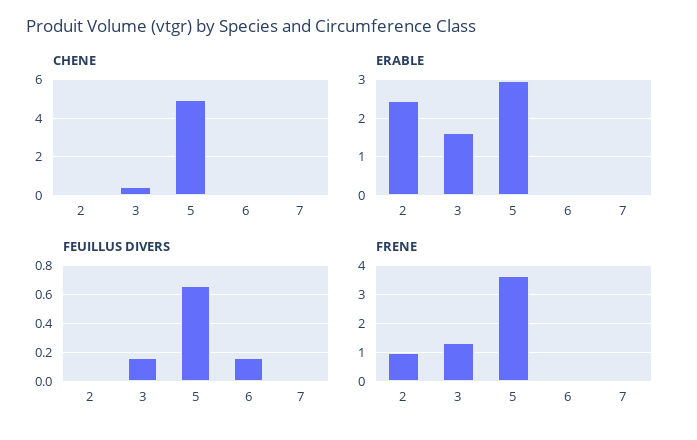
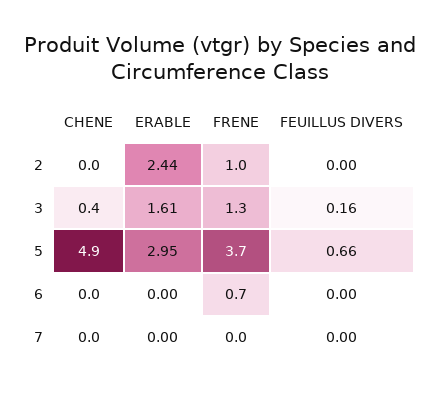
  {
    "CHENE": {
      "2": 0,
      "3": 0.4,
      "5": 4.9,
      "6": 0,
      "7": 0
    },
    "ERABLE": {
      "2": 2.44,
      "3": 1.61,
      "5": 2.95,
      "6": 0,
      "7": 0
    },
    "FEUILLUS DIVERS": {
      "2": 0,
      "3": 0.16,
      "5": 0.66,
-     "6": 0.15,
+     "6": 0,
      "7": 0
    },
    "FRENE": {
      "2": 1,
      "3": 1.3,
      "5": 3.7,
-     "6": 0,
+     "6": 0.7,
      "7": 0
    }
  }

